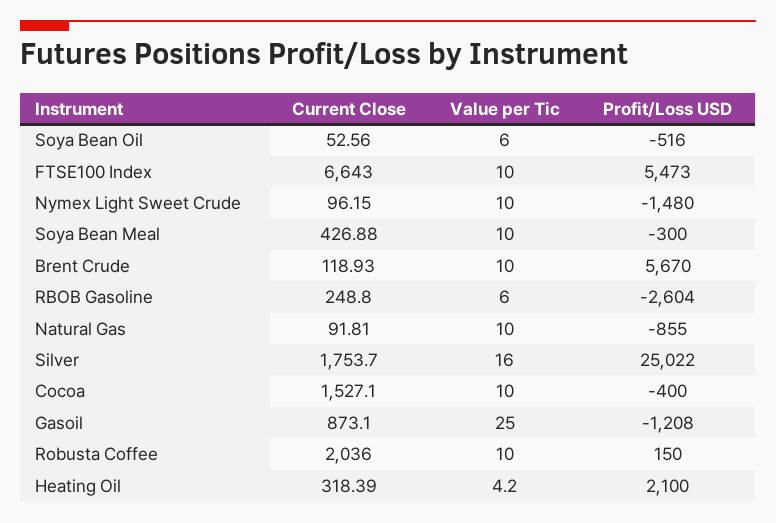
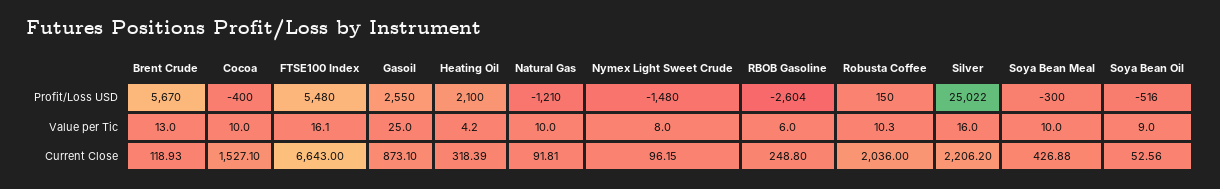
  {
    "Current Close": {
      "Soya Bean Oil": 52.56,
      "FTSE100 Index": 6643,
      "Nymex Light Sweet Crude": 96.15,
      "Soya Bean Meal": 426.88,
      "Brent Crude": 118.93,
      "RBOB Gasoline": 248.8,
      "Natural Gas": 91.81,
-     "Silver": 1753.7,
+     "Silver": 2206.2,
      "Cocoa": 1527.1,
      "Gasoil": 873.1,
      "Robusta Coffee": 2036,
      "Heating Oil": 318.39
    },
    "Value per Tic": {
-     "Soya Bean Oil": 6,
+     "Soya Bean Oil": 9,
-     "FTSE100 Index": 10,
+     "FTSE100 Index": 16.1,
-     "Nymex Light Sweet Crude": 10,
+     "Nymex Light Sweet Crude": 8,
      "Soya Bean Meal": 10,
-     "Brent Crude": 10,
+     "Brent Crude": 13,
      "RBOB Gasoline": 6,
      "Natural Gas": 10,
      "Silver": 16,
      "Cocoa": 10,
      "Gasoil": 25,
-     "Robusta Coffee": 10,
+     "Robusta Coffee": 10.3,
      "Heating Oil": 4.2
    },
    "Profit/Loss USD": {
      "Soya Bean Oil": -516,
-     "FTSE100 Index": 5473,
+     "FTSE100 Index": 5480,
      "Nymex Light Sweet Crude": -1480,
      "Soya Bean Meal": -300,
      "Brent Crude": 5670,
      "RBOB Gasoline": -2604,
-     "Natural Gas": -855,
+     "Natural Gas": -1210,
      "Silver": 25022,
      "Cocoa": -400,
-     "Gasoil": -1208,
+     "Gasoil": 2550,
      "Robusta Coffee": 150,
      "Heating Oil": 2100
    }
  }

